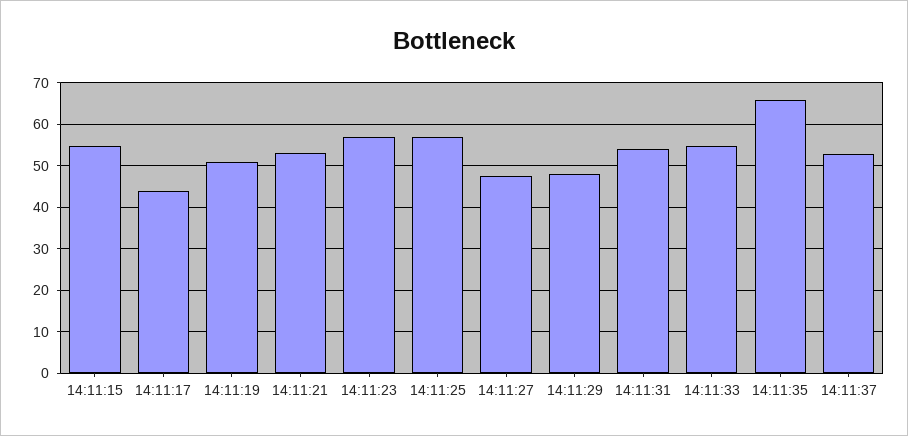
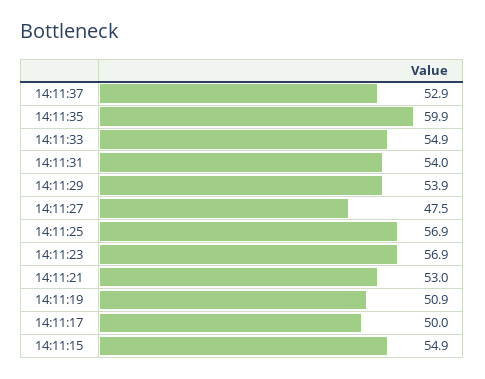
  {
    "14:11:15": 54.9,
-   "14:11:17": 44,
+   "14:11:17": 50,
    "14:11:19": 50.9,
    "14:11:21": 53,
    "14:11:23": 56.9,
    "14:11:25": 56.9,
    "14:11:27": 47.5,
-   "14:11:29": 48,
+   "14:11:29": 53.9,
    "14:11:31": 54,
    "14:11:33": 54.9,
-   "14:11:35": 66,
+   "14:11:35": 59.9,
    "14:11:37": 52.9
  }

